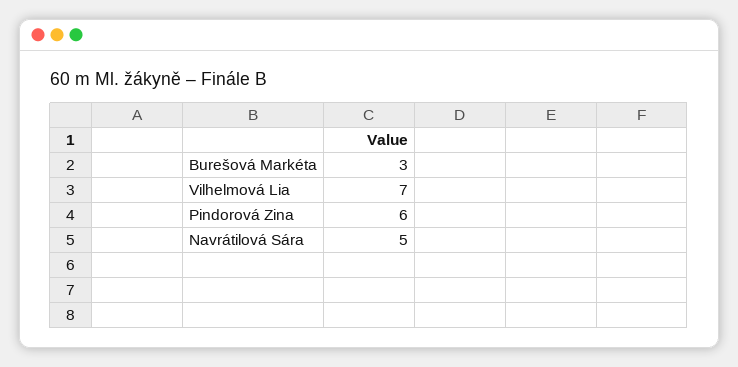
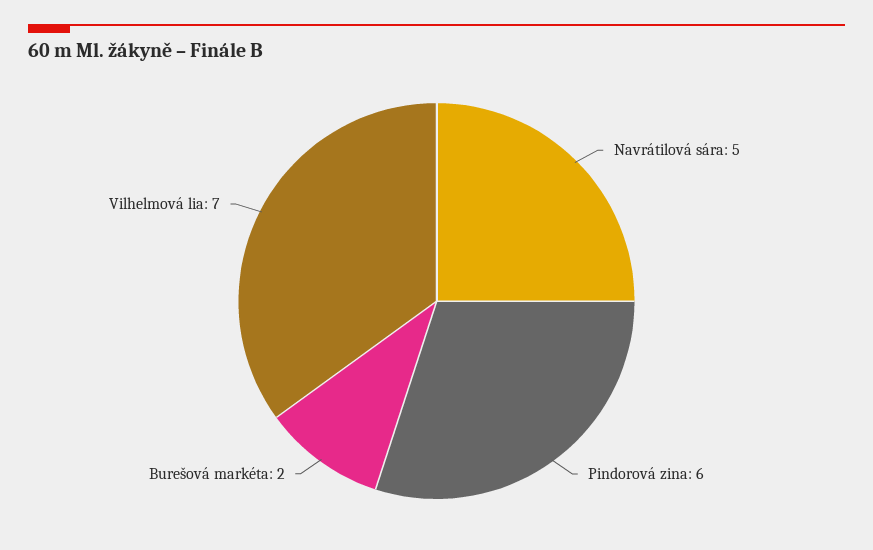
  {
-   "Burešová Markéta": 3,
+   "Burešová Markéta": 2,
    "Vilhelmová Lia": 7,
    "Pindorová Zina": 6,
    "Navrátilová Sára": 5
  }

